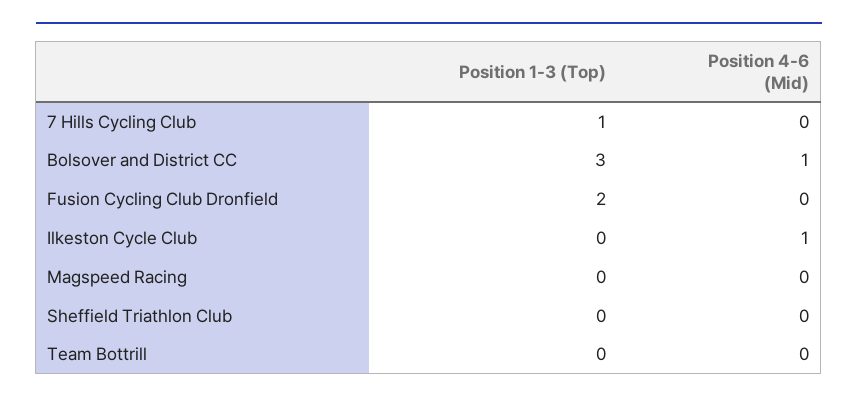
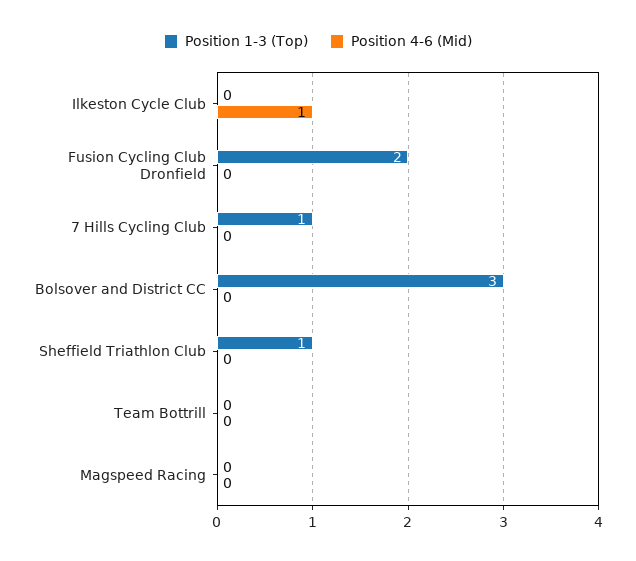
  {
    "Position 1-3 (Top)": {
      "7 Hills Cycling Club": 1,
      "Bolsover and District CC": 3,
      "Fusion Cycling Club Dronfield": 2,
      "Ilkeston Cycle Club": 0,
      "Magspeed Racing": 0,
-     "Sheffield Triathlon Club": 0,
+     "Sheffield Triathlon Club": 1,
      "Team Bottrill": 0
    },
    "Position 4-6 (Mid)": {
      "7 Hills Cycling Club": 0,
-     "Bolsover and District CC": 1,
+     "Bolsover and District CC": 0,
      "Fusion Cycling Club Dronfield": 0,
      "Ilkeston Cycle Club": 1,
      "Magspeed Racing": 0,
      "Sheffield Triathlon Club": 0,
      "Team Bottrill": 0
    }
  }

